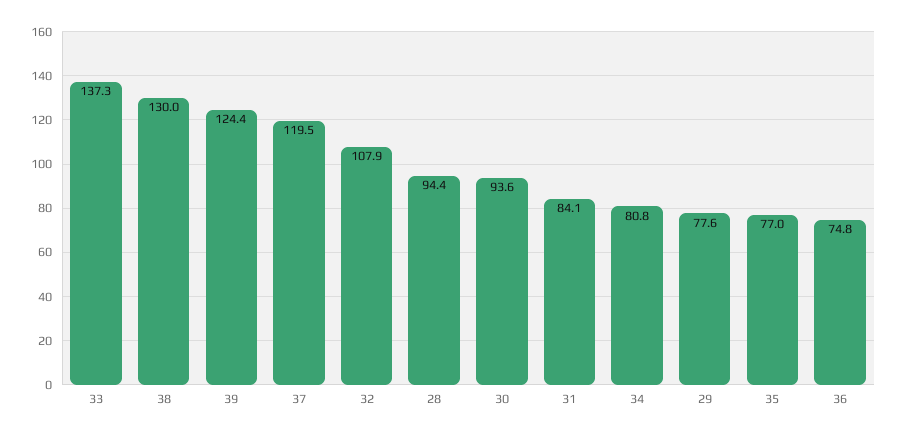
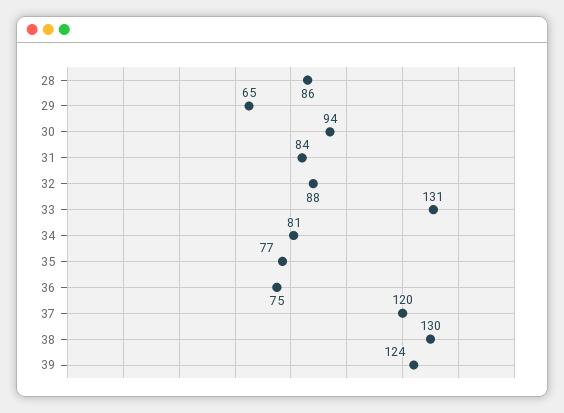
  {
-   "33": 137.3,
+   "33": 131,
    "38": 130,
    "39": 124.4,
    "37": 119.5,
-   "32": 107.9,
+   "32": 88,
-   "28": 94.4,
+   "28": 86,
    "30": 93.6,
    "31": 84.1,
    "34": 80.8,
-   "29": 77.6,
+   "29": 65,
    "35": 77,
    "36": 74.8
  }

